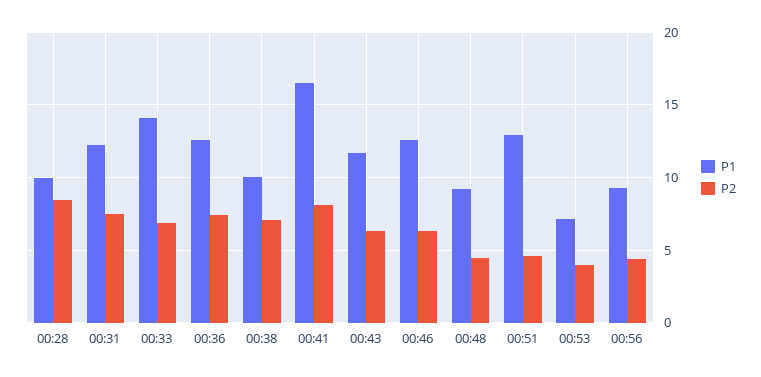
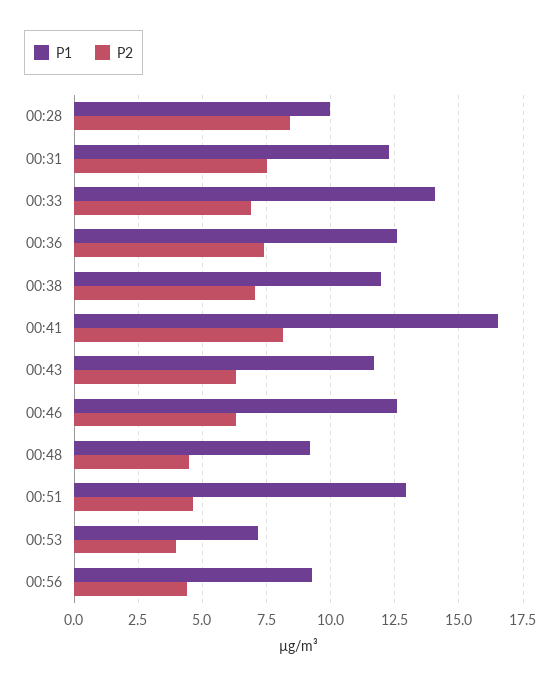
  {
    "P1": {
      "00:28": 10,
      "00:31": 12.25,
      "00:33": 14,
      "00:36": 12.5,
-     "00:38": 10,
+     "00:38": 12,
      "00:41": 16.5,
      "00:43": 11.75,
      "00:46": 12.5,
      "00:48": 9.25,
      "00:51": 13,
      "00:53": 7.25,
      "00:56": 9.25
    },
    "P2": {
      "00:28": 8.5,
      "00:31": 7.5,
      "00:33": 7,
      "00:36": 7.5,
      "00:38": 7,
      "00:41": 8.25,
      "00:43": 6.25,
      "00:46": 6.25,
      "00:48": 4.5,
      "00:51": 4.75,
      "00:53": 4,
      "00:56": 4.5
    }
  }

